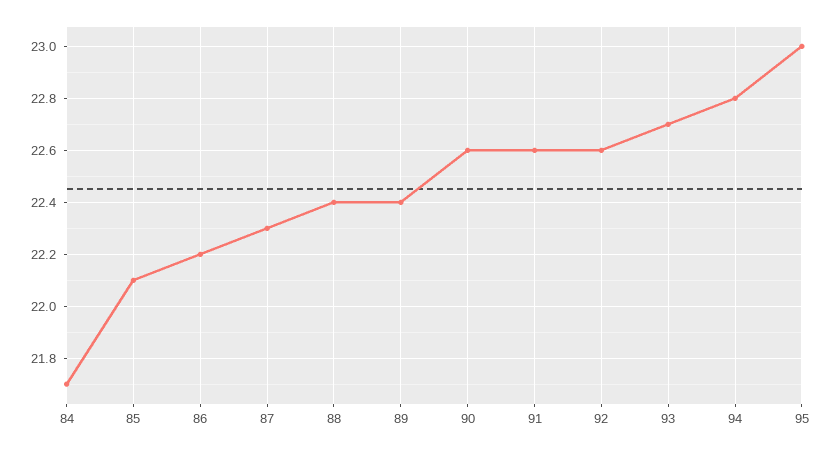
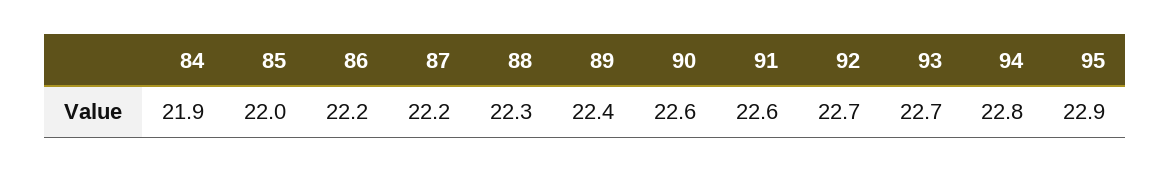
  {
-   "84": 21.7,
+   "84": 21.9,
-   "85": 22.1,
+   "85": 22,
    "86": 22.2,
-   "87": 22.3,
+   "87": 22.2,
-   "88": 22.4,
+   "88": 22.3,
    "89": 22.4,
    "90": 22.6,
    "91": 22.6,
-   "92": 22.6,
+   "92": 22.7,
    "93": 22.7,
    "94": 22.8,
-   "95": 23
+   "95": 22.9
  }

